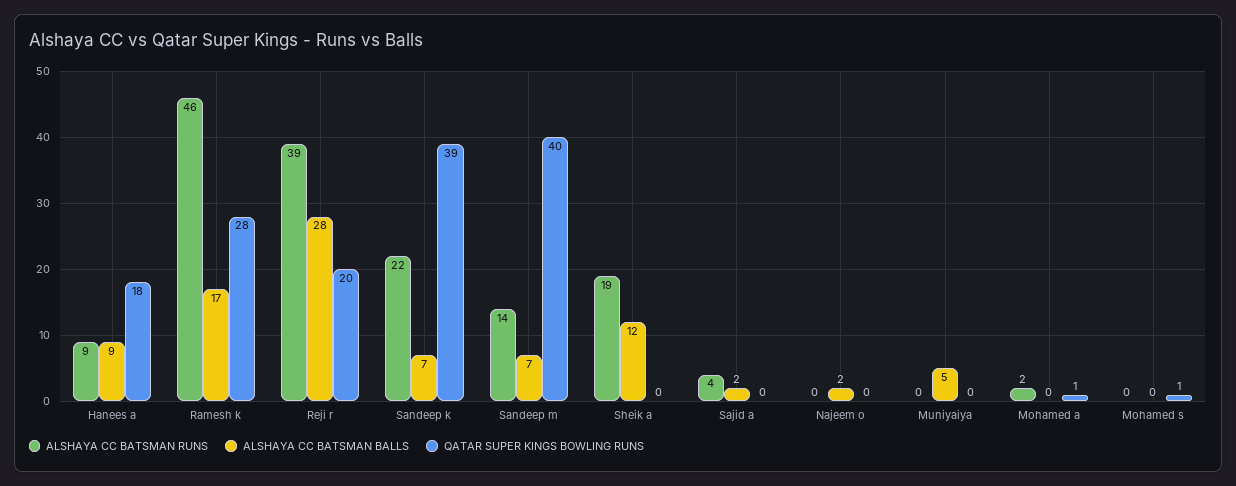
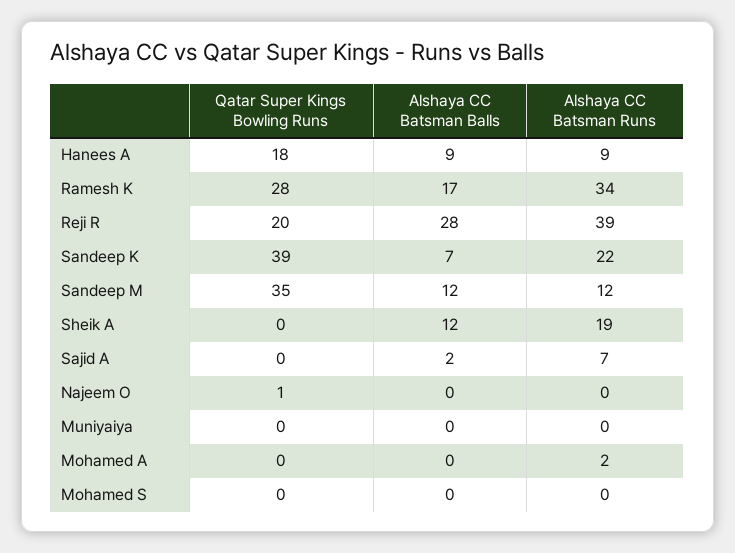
  {
    "ALSHAYA CC BATSMAN RUNS": {
      "Hanees a": 9,
-     "Ramesh k": 46,
+     "Ramesh k": 34,
      "Reji r": 39,
      "Sandeep k": 22,
-     "Sandeep m": 14,
+     "Sandeep m": 12,
      "Sheik a": 19,
-     "Sajid a": 4,
+     "Sajid a": 7,
      "Najeem o": 0,
      "Muniyaiya": 0,
      "Mohamed a": 2,
      "Mohamed s": 0
    },
    "ALSHAYA CC BATSMAN BALLS": {
      "Hanees a": 9,
      "Ramesh k": 17,
      "Reji r": 28,
      "Sandeep k": 7,
-     "Sandeep m": 7,
+     "Sandeep m": 12,
      "Sheik a": 12,
      "Sajid a": 2,
-     "Najeem o": 2,
+     "Najeem o": 0,
-     "Muniyaiya": 5,
+     "Muniyaiya": 0,
      "Mohamed a": 0,
      "Mohamed s": 0
    },
    "QATAR SUPER KINGS BOWLING RUNS": {
      "Hanees a": 18,
      "Ramesh k": 28,
      "Reji r": 20,
      "Sandeep k": 39,
-     "Sandeep m": 40,
+     "Sandeep m": 35,
      "Sheik a": 0,
      "Sajid a": 0,
-     "Najeem o": 0,
+     "Najeem o": 1,
      "Muniyaiya": 0,
-     "Mohamed a": 1,
+     "Mohamed a": 0,
-     "Mohamed s": 1
+     "Mohamed s": 0
    }
  }

